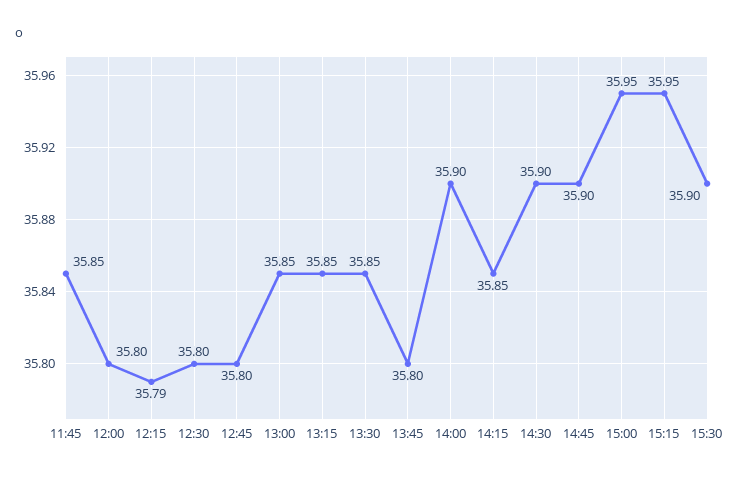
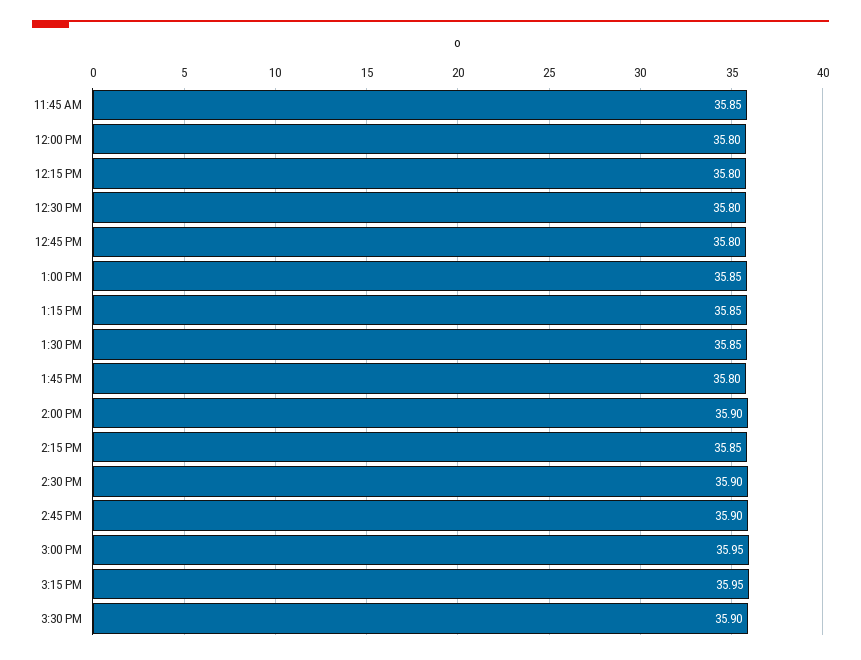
  {
    "11:45": 35.85,
    "12:00": 35.8,
-   "12:15": 35.79,
+   "12:15": 35.8,
    "12:30": 35.8,
    "12:45": 35.8,
    "13:00": 35.85,
    "13:15": 35.85,
    "13:30": 35.85,
    "13:45": 35.8,
    "14:00": 35.9,
    "14:15": 35.85,
    "14:30": 35.9,
    "14:45": 35.9,
    "15:00": 35.95,
    "15:15": 35.95,
    "15:30": 35.9
  }

